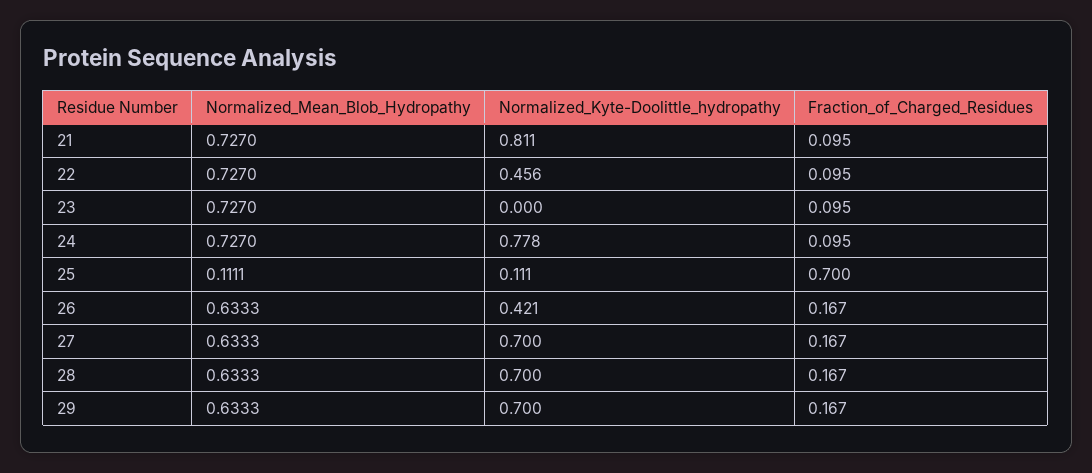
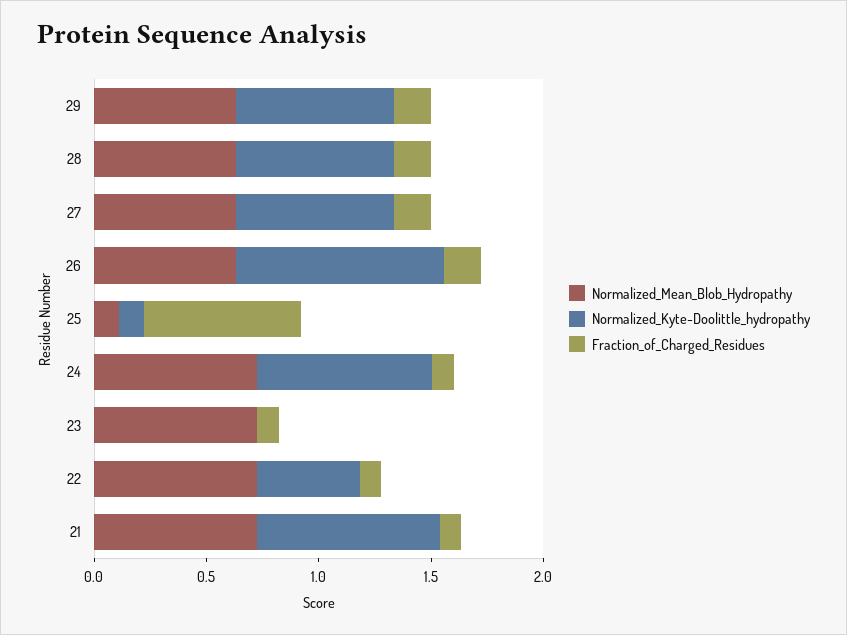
  {
    "Normalized_Mean_Blob_Hydropathy": {
      "21": 0.727,
      "22": 0.727,
      "23": 0.727,
      "24": 0.727,
      "25": 0.1111,
      "26": 0.6333,
      "27": 0.6333,
      "28": 0.6333,
      "29": 0.6333
    },
    "Normalized_Kyte-Doolittle_hydropathy": {
      "21": 0.811,
      "22": 0.456,
      "23": 0,
      "24": 0.778,
      "25": 0.111,
-     "26": 0.421,
+     "26": 0.9,
      "27": 0.7,
      "28": 0.7,
      "29": 0.7
    },
    "Fraction_of_Charged_Residues": {
      "21": 0.095,
      "22": 0.095,
      "23": 0.095,
      "24": 0.095,
      "25": 0.7,
      "26": 0.167,
      "27": 0.167,
      "28": 0.167,
      "29": 0.167
    }
  }

